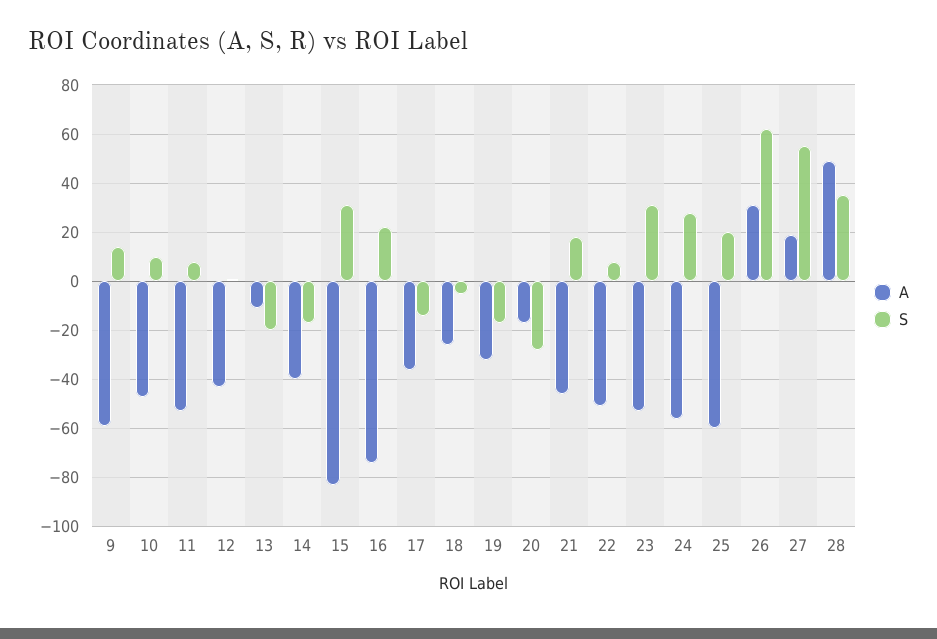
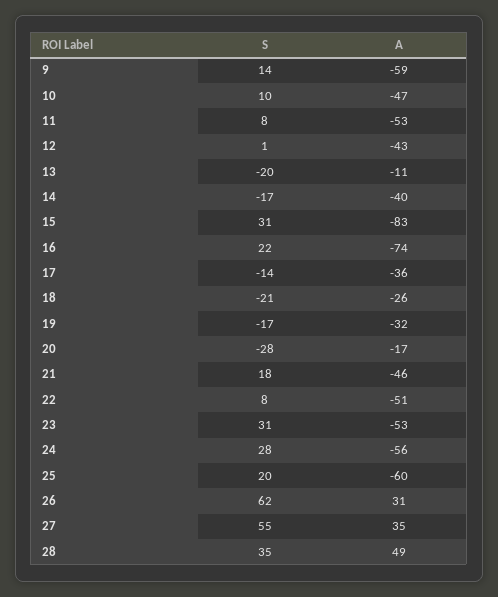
  {
    "A": {
      "9": -59,
      "10": -47,
      "11": -53,
      "12": -43,
      "13": -11,
      "14": -40,
      "15": -83,
      "16": -74,
      "17": -36,
      "18": -26,
      "19": -32,
      "20": -17,
      "21": -46,
      "22": -51,
      "23": -53,
      "24": -56,
      "25": -60,
      "26": 31,
-     "27": 20,
+     "27": 35,
      "28": 49
    },
    "S": {
      "9": 14,
      "10": 10,
      "11": 8,
      "12": 1,
      "13": -20,
      "14": -17,
      "15": 31,
      "16": 22,
      "17": -14,
-     "18": -5,
+     "18": -21,
      "19": -17,
      "20": -28,
      "21": 18,
      "22": 8,
      "23": 31,
      "24": 28,
      "25": 20,
      "26": 62,
      "27": 55,
      "28": 35
    }
  }

